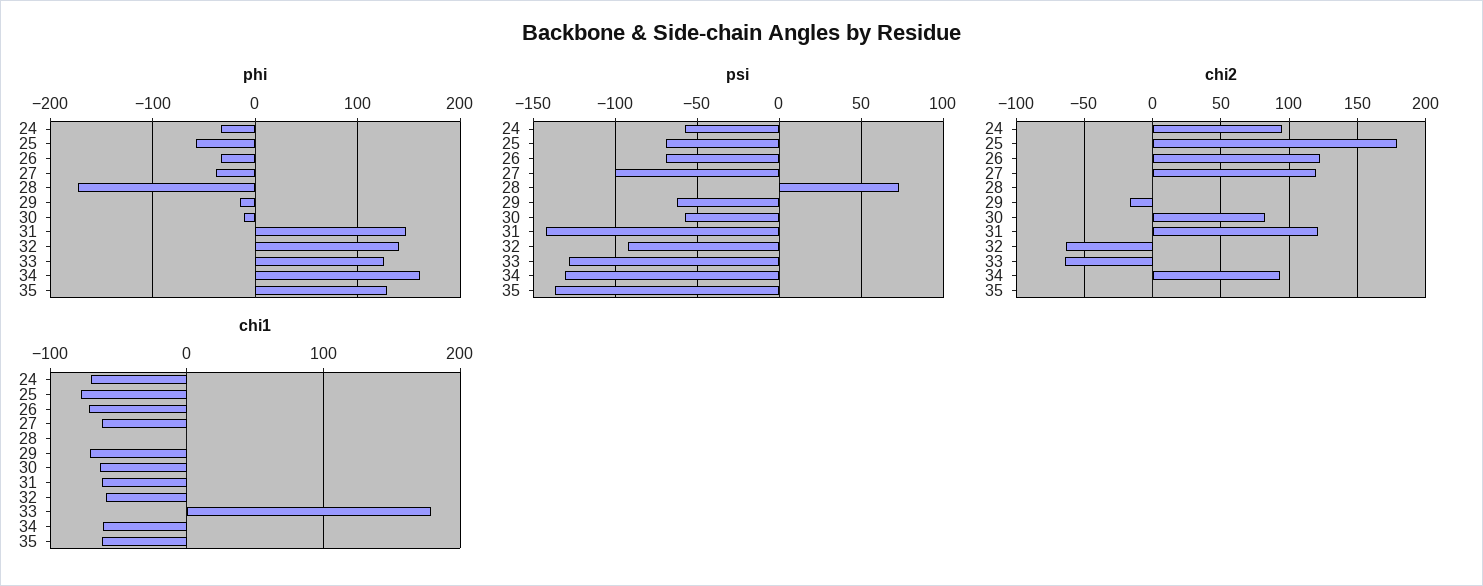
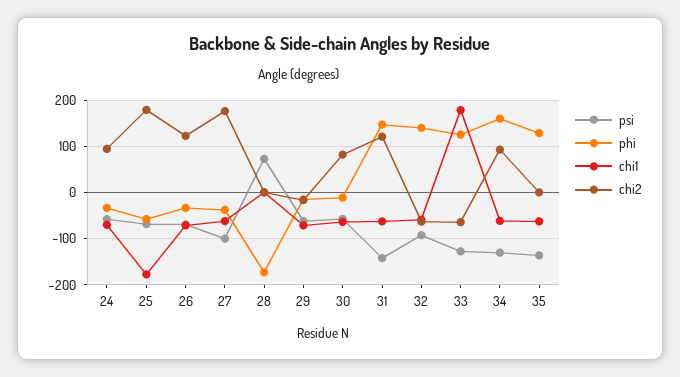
  {
    "phi": {
      "24": -30,
      "25": -60,
      "26": -30,
      "27": -40,
      "28": -170,
      "29": -10,
      "30": -10,
      "31": 150,
      "32": 140,
      "33": 130,
      "34": 160,
      "35": 130
    },
    "psi": {
      "24": -60,
      "25": -70,
      "26": -70,
      "27": -100,
      "28": 75,
      "29": -60,
      "30": -55,
      "31": -140,
      "32": -90,
      "33": -130,
      "34": -130,
      "35": -135
    },
    "chi2": {
      "24": 95,
      "25": 180,
      "26": 125,
-     "27": 120,
+     "27": 180,
      "28": 0,
      "29": -15,
      "30": 80,
      "31": 120,
      "32": -65,
      "33": -65,
      "34": 95,
      "35": 0
    },
    "chi1": {
      "24": -70,
-     "25": -80,
+     "25": -180,
      "26": -70,
      "27": -60,
      "28": 0,
      "29": -70,
      "30": -60,
      "31": -60,
      "32": -60,
      "33": 180,
      "34": -60,
      "35": -60
    }
  }

